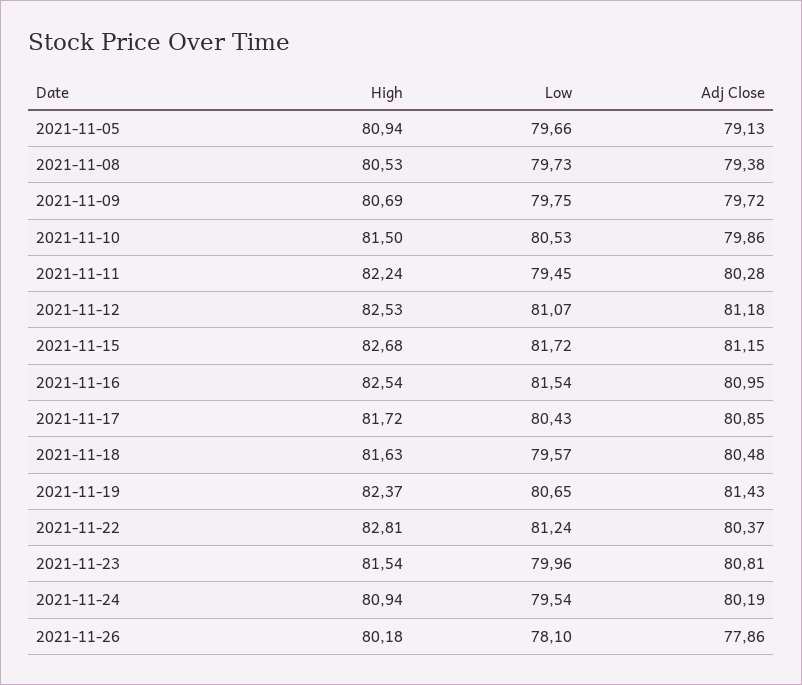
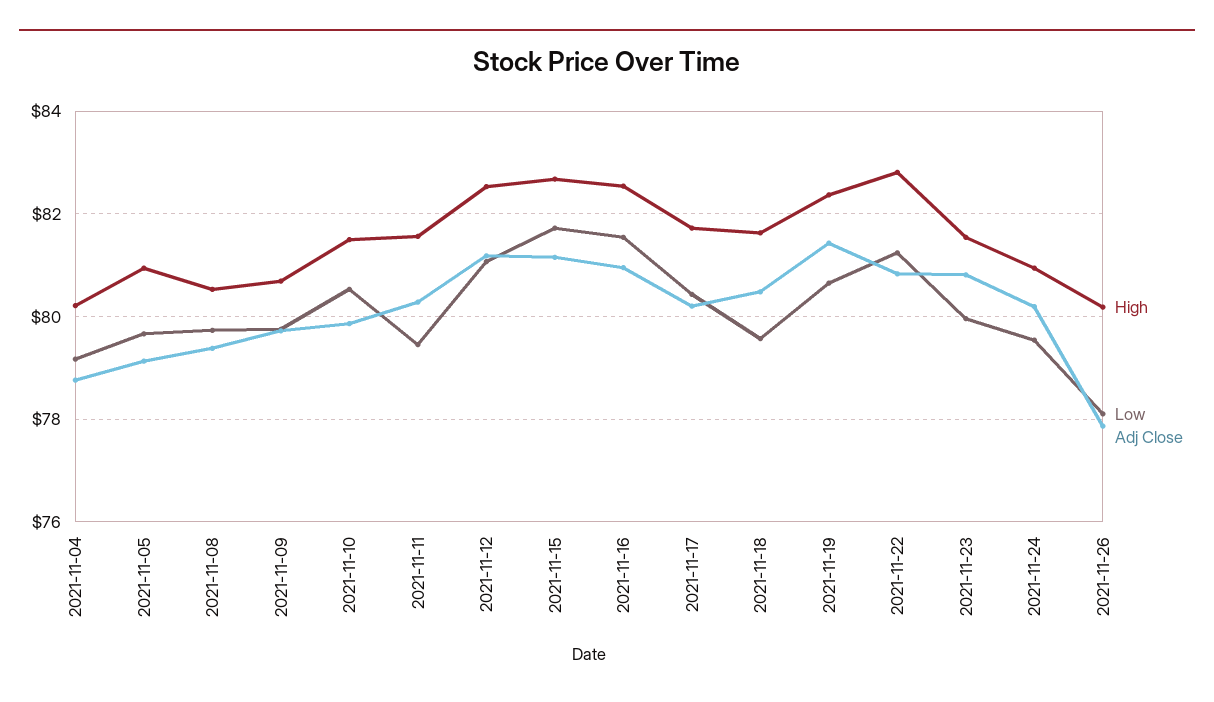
  {
    "High": {
      "2021-11-05": 80.94,
      "2021-11-08": 80.53,
      "2021-11-09": 80.69,
      "2021-11-10": 81.5,
-     "2021-11-11": 82.24,
+     "2021-11-11": 81.6,
      "2021-11-12": 82.53,
      "2021-11-15": 82.68,
      "2021-11-16": 82.54,
      "2021-11-17": 81.72,
      "2021-11-18": 81.63,
      "2021-11-19": 82.37,
      "2021-11-22": 82.81,
      "2021-11-23": 81.54,
      "2021-11-24": 80.94,
-     "2021-11-26": 80.18
+     "2021-11-26": 80.18,
+     "2021-11-04": 80.2
    },
    "Low": {
      "2021-11-05": 79.66,
      "2021-11-08": 79.73,
      "2021-11-09": 79.75,
      "2021-11-10": 80.53,
      "2021-11-11": 79.45,
      "2021-11-12": 81.07,
      "2021-11-15": 81.72,
      "2021-11-16": 81.54,
      "2021-11-17": 80.43,
      "2021-11-18": 79.57,
      "2021-11-19": 80.65,
      "2021-11-22": 81.24,
      "2021-11-23": 79.96,
      "2021-11-24": 79.54,
-     "2021-11-26": 78.1
+     "2021-11-26": 78.1,
+     "2021-11-04": 79.2
    },
    "Adj Close": {
      "2021-11-05": 79.13,
      "2021-11-08": 79.38,
      "2021-11-09": 79.72,
      "2021-11-10": 79.86,
      "2021-11-11": 80.28,
      "2021-11-12": 81.18,
      "2021-11-15": 81.15,
      "2021-11-16": 80.95,
-     "2021-11-17": 80.85,
+     "2021-11-17": 80.2,
      "2021-11-18": 80.48,
      "2021-11-19": 81.43,
-     "2021-11-22": 80.37,
+     "2021-11-22": 80.8,
      "2021-11-23": 80.81,
      "2021-11-24": 80.19,
-     "2021-11-26": 77.86
+     "2021-11-26": 77.86,
+     "2021-11-04": 78.8
    }
  }

